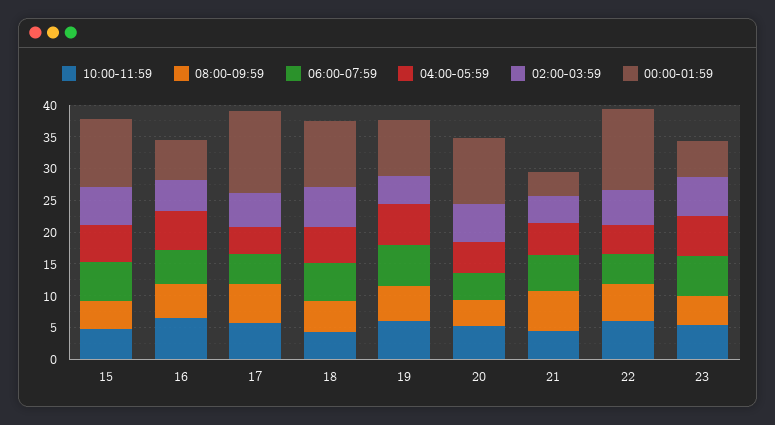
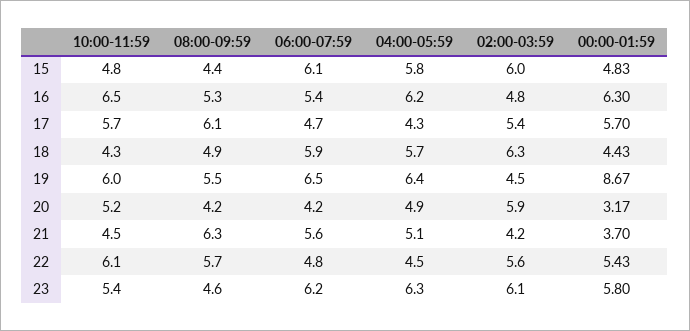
  {
    "10:00-11:59": {
      "15": 4.8,
      "16": 6.5,
      "17": 5.7,
      "18": 4.3,
      "19": 6,
      "20": 5.2,
      "21": 4.5,
      "22": 6.1,
      "23": 5.4
    },
    "08:00-09:59": {
      "15": 4.4,
      "16": 5.3,
      "17": 6.1,
      "18": 4.9,
      "19": 5.5,
      "20": 4.2,
      "21": 6.3,
      "22": 5.7,
      "23": 4.6
    },
    "06:00-07:59": {
      "15": 6.1,
      "16": 5.4,
      "17": 4.7,
      "18": 5.9,
      "19": 6.5,
      "20": 4.2,
      "21": 5.6,
      "22": 4.8,
      "23": 6.2
    },
    "04:00-05:59": {
      "15": 5.8,
      "16": 6.2,
      "17": 4.3,
      "18": 5.7,
      "19": 6.4,
      "20": 4.9,
      "21": 5.1,
      "22": 4.5,
      "23": 6.3
    },
    "02:00-03:59": {
      "15": 6,
      "16": 4.8,
      "17": 5.4,
      "18": 6.3,
      "19": 4.5,
      "20": 5.9,
      "21": 4.2,
      "22": 5.6,
      "23": 6.1
    },
    "00:00-01:59": {
-     "15": 10,
+     "15": 4.83,
      "16": 6.3,
-     "17": 12.5,
+     "17": 5.7,
-     "18": 10,
+     "18": 4.43,
      "19": 8.67,
-     "20": 10,
+     "20": 3.17,
      "21": 3.7,
-     "22": 12.5,
+     "22": 5.43,
      "23": 5.8
    }
  }

